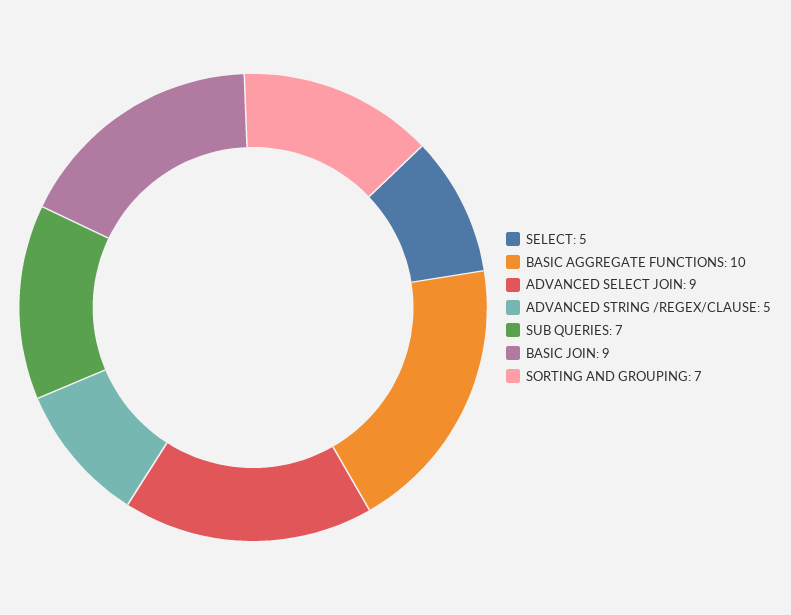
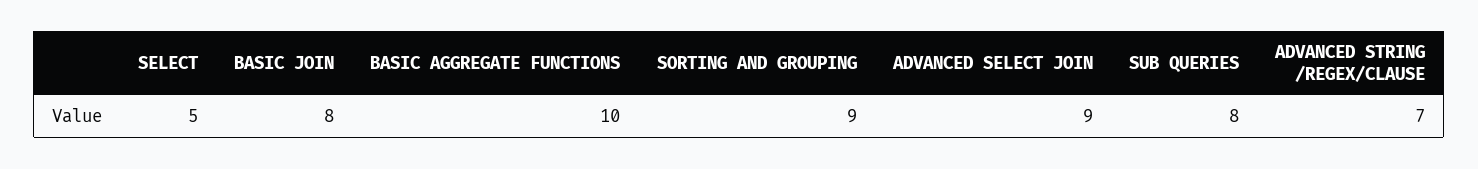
  {
    "SELECT": 5,
    "BASIC AGGREGATE FUNCTIONS": 10,
    "ADVANCED SELECT JOIN": 9,
-   "ADVANCED STRING /REGEX/CLAUSE": 5,
+   "ADVANCED STRING /REGEX/CLAUSE": 7,
-   "SUB QUERIES": 7,
+   "SUB QUERIES": 8,
-   "BASIC JOIN": 9,
+   "BASIC JOIN": 8,
-   "SORTING AND GROUPING": 7
+   "SORTING AND GROUPING": 9
  }

